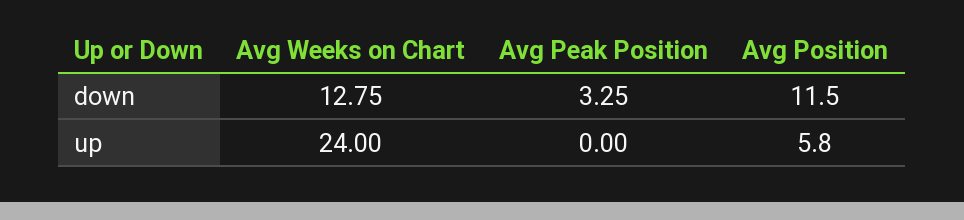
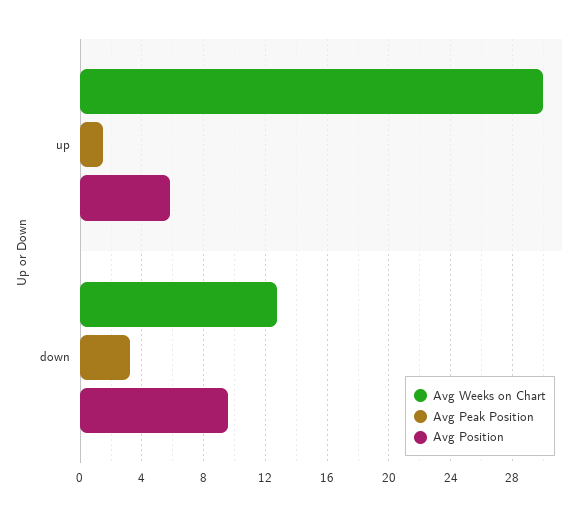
  {
    "Avg Weeks on Chart": {
      "down": 12.75,
-     "up": 24
+     "up": 30
    },
    "Avg Peak Position": {
      "down": 3.25,
-     "up": 0
+     "up": 1.5
    },
    "Avg Position": {
-     "down": 11.5,
+     "down": 9.5,
      "up": 5.8
    }
  }

